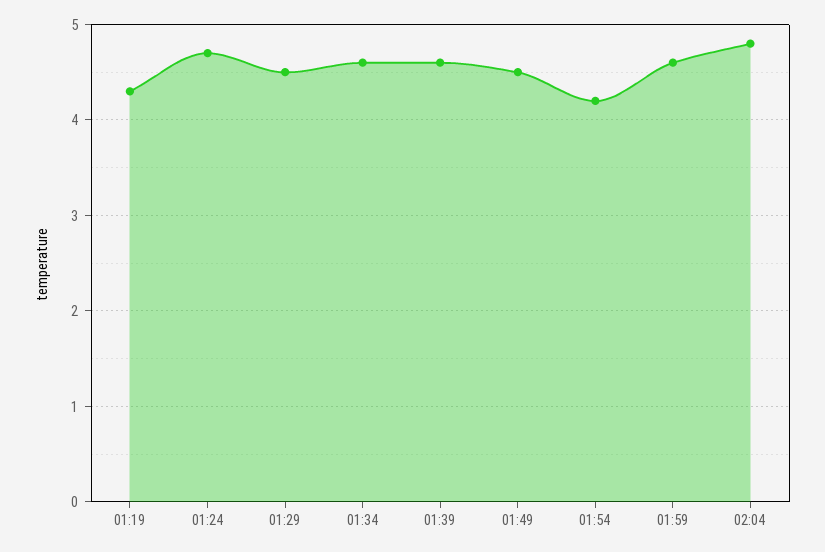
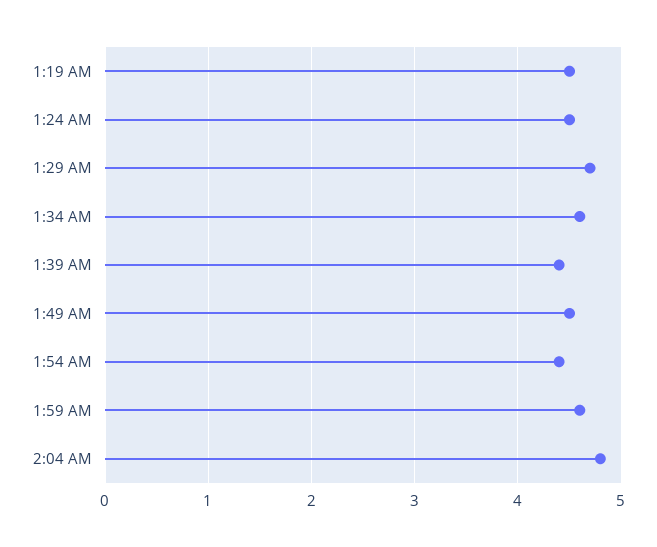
  {
-   "01:19": 4.3,
+   "01:19": 4.5,
-   "01:24": 4.7,
+   "01:24": 4.5,
-   "01:29": 4.5,
+   "01:29": 4.7,
    "01:34": 4.6,
-   "01:39": 4.6,
+   "01:39": 4.4,
    "01:49": 4.5,
-   "01:54": 4.2,
+   "01:54": 4.4,
    "01:59": 4.6,
    "02:04": 4.8
  }

